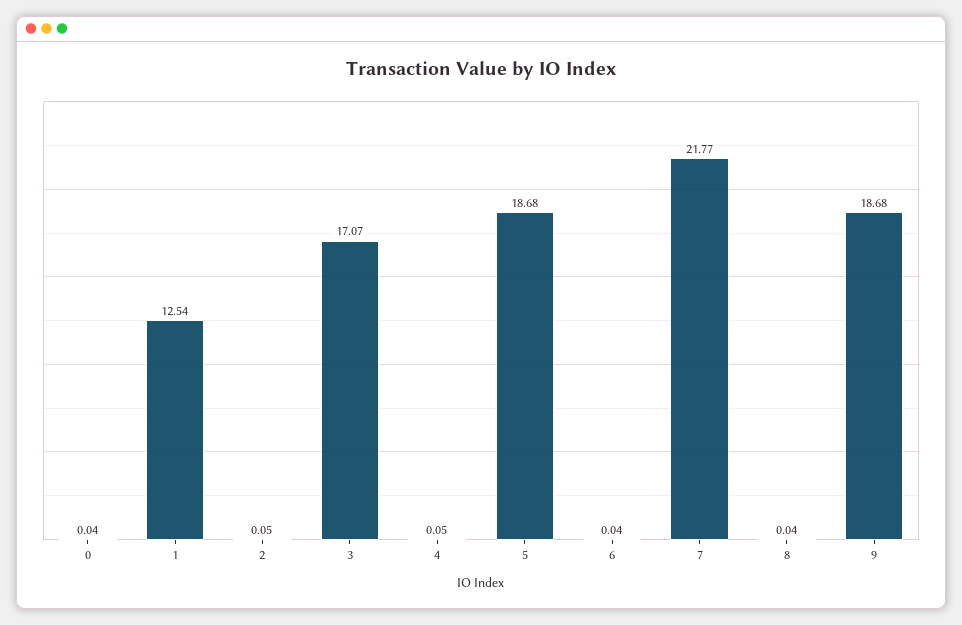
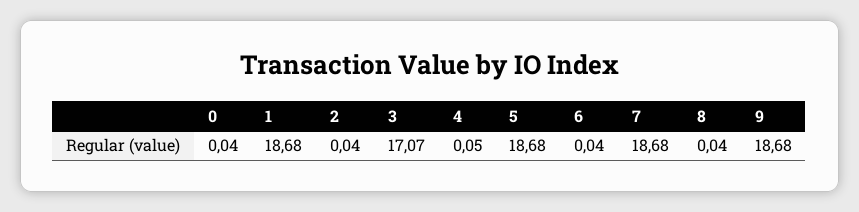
  {
    "0": 0.04,
-   "1": 12.54,
+   "1": 18.68,
-   "2": 0.05,
+   "2": 0.04,
    "3": 17.07,
    "4": 0.05,
    "5": 18.68,
    "6": 0.04,
-   "7": 21.77,
+   "7": 18.68,
    "8": 0.04,
    "9": 18.68
  }

